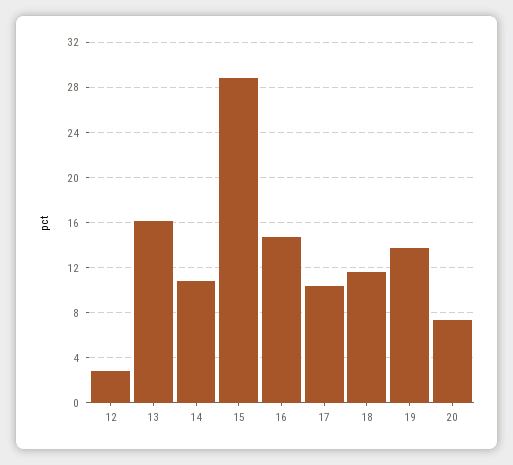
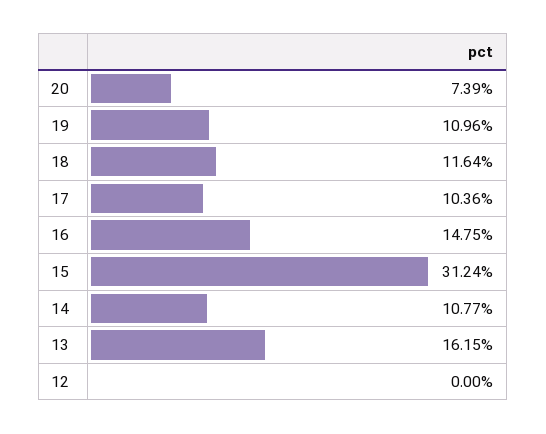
  {
-   "12": 3,
+   "12": 0,
    "13": 16.15,
    "14": 10.77,
-   "15": 29,
+   "15": 31.24,
    "16": 14.75,
    "17": 10.36,
    "18": 11.64,
-   "19": 14,
+   "19": 10.96,
    "20": 7.39
  }

